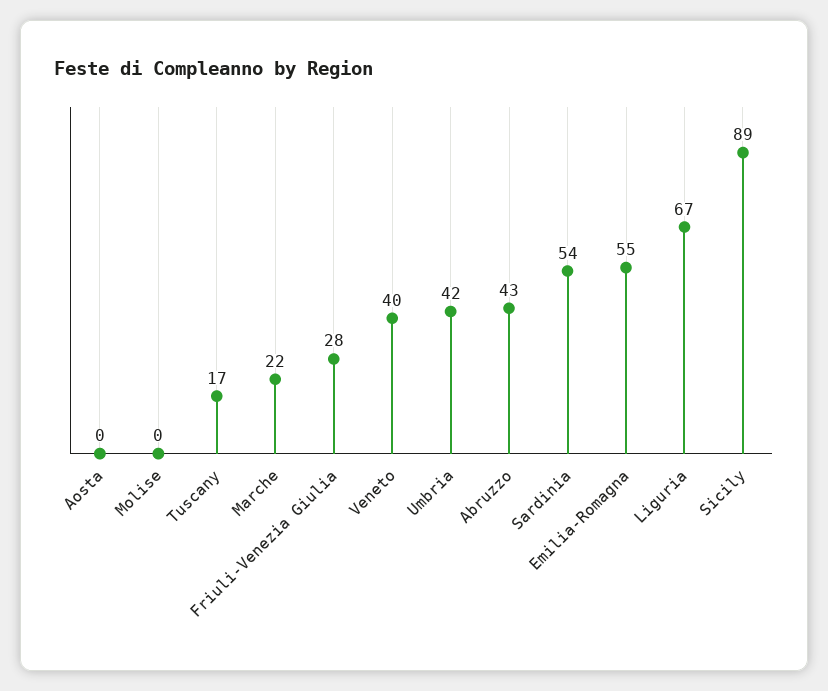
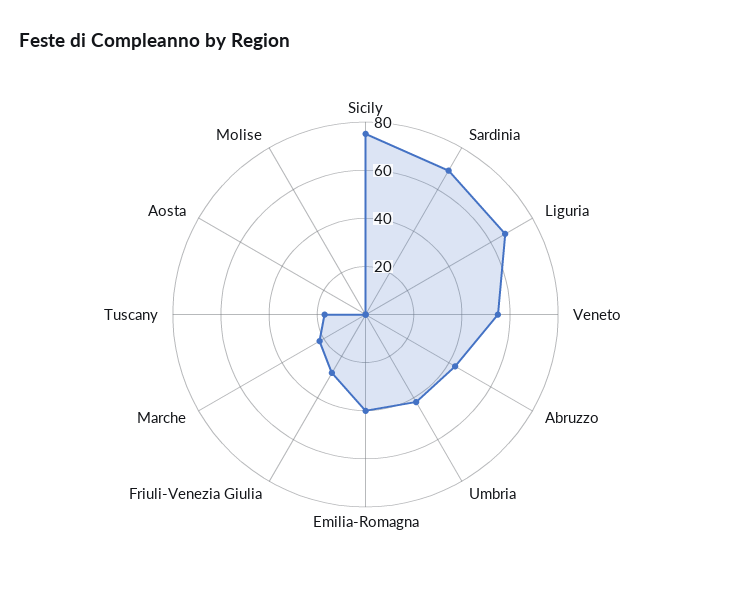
  {
    "Aosta": 0,
    "Molise": 0,
    "Tuscany": 17,
    "Marche": 22,
    "Friuli-Venezia Giulia": 28,
-   "Veneto": 40,
+   "Veneto": 55,
    "Umbria": 42,
    "Abruzzo": 43,
-   "Sardinia": 54,
+   "Sardinia": 70,
-   "Emilia-Romagna": 55,
+   "Emilia-Romagna": 40,
    "Liguria": 67,
-   "Sicily": 89
+   "Sicily": 75
  }

